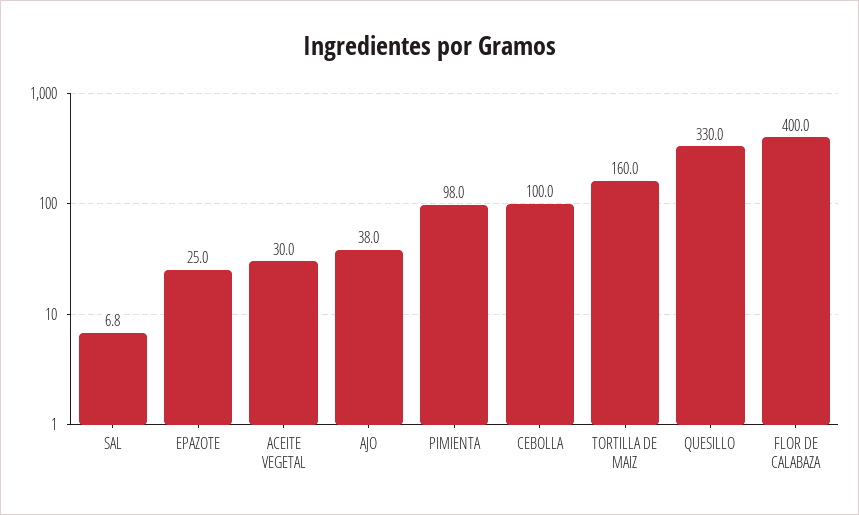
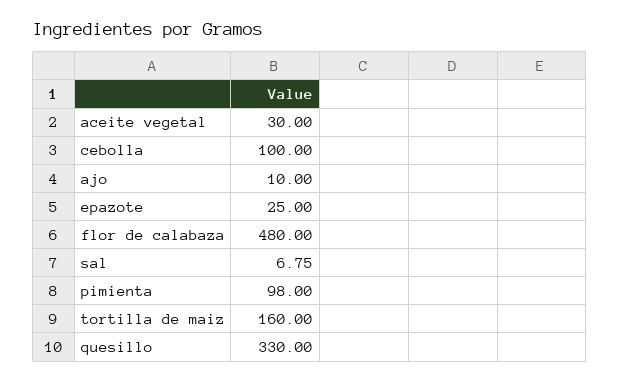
  {
    "SAL": 6.75,
    "EPAZOTE": 25,
    "ACEITE VEGETAL": 30,
-   "AJO": 38,
+   "AJO": 10,
    "PIMIENTA": 98,
    "CEBOLLA": 100,
    "TORTILLA DE MAIZ": 160,
    "QUESILLO": 330,
-   "FLOR DE CALABAZA": 400
+   "FLOR DE CALABAZA": 480
  }

